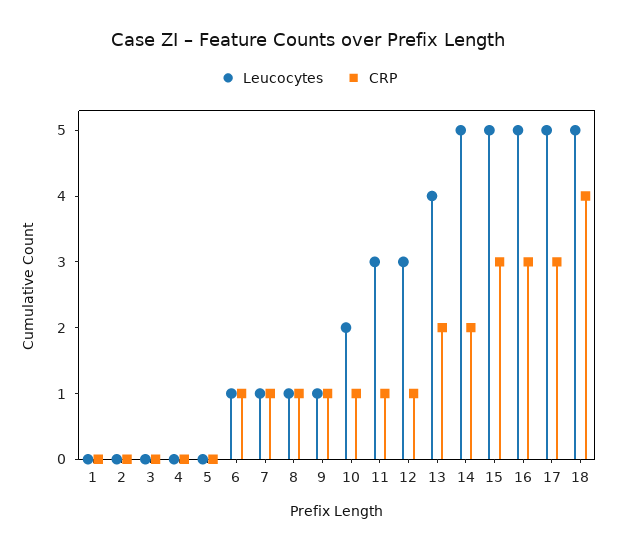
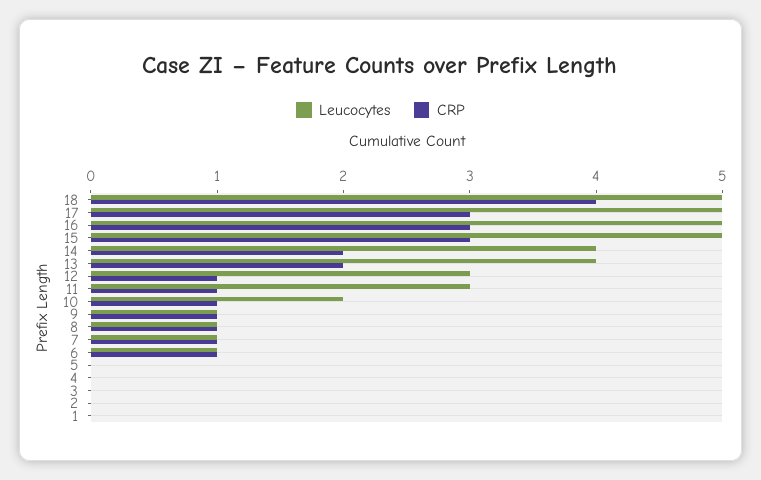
  {
    "Leucocytes": {
      "1": 0,
      "2": 0,
      "3": 0,
      "4": 0,
      "5": 0,
      "6": 1,
      "7": 1,
      "8": 1,
      "9": 1,
      "10": 2,
      "11": 3,
      "12": 3,
      "13": 4,
-     "14": 5,
+     "14": 4,
      "15": 5,
      "16": 5,
      "17": 5,
      "18": 5
    },
    "CRP": {
      "1": 0,
      "2": 0,
      "3": 0,
      "4": 0,
      "5": 0,
      "6": 1,
      "7": 1,
      "8": 1,
      "9": 1,
      "10": 1,
      "11": 1,
      "12": 1,
      "13": 2,
      "14": 2,
      "15": 3,
      "16": 3,
      "17": 3,
      "18": 4
    }
  }

